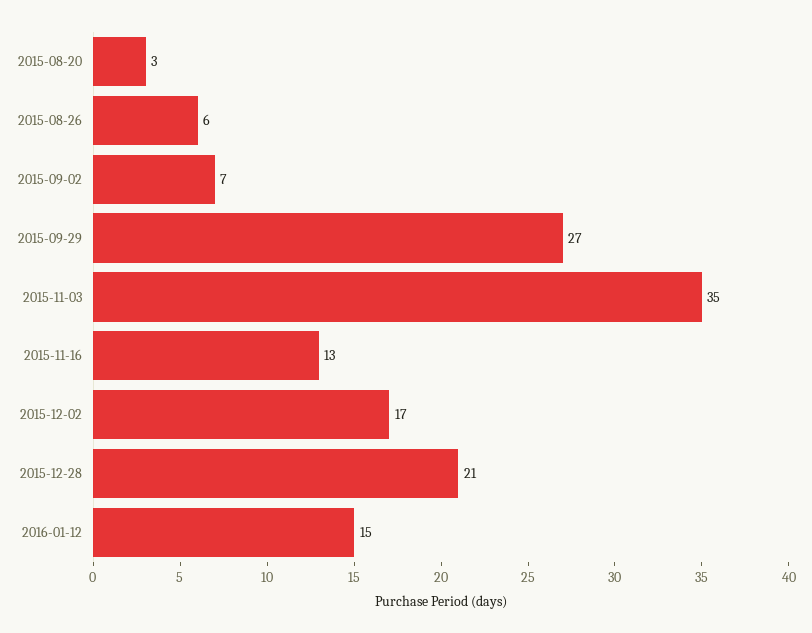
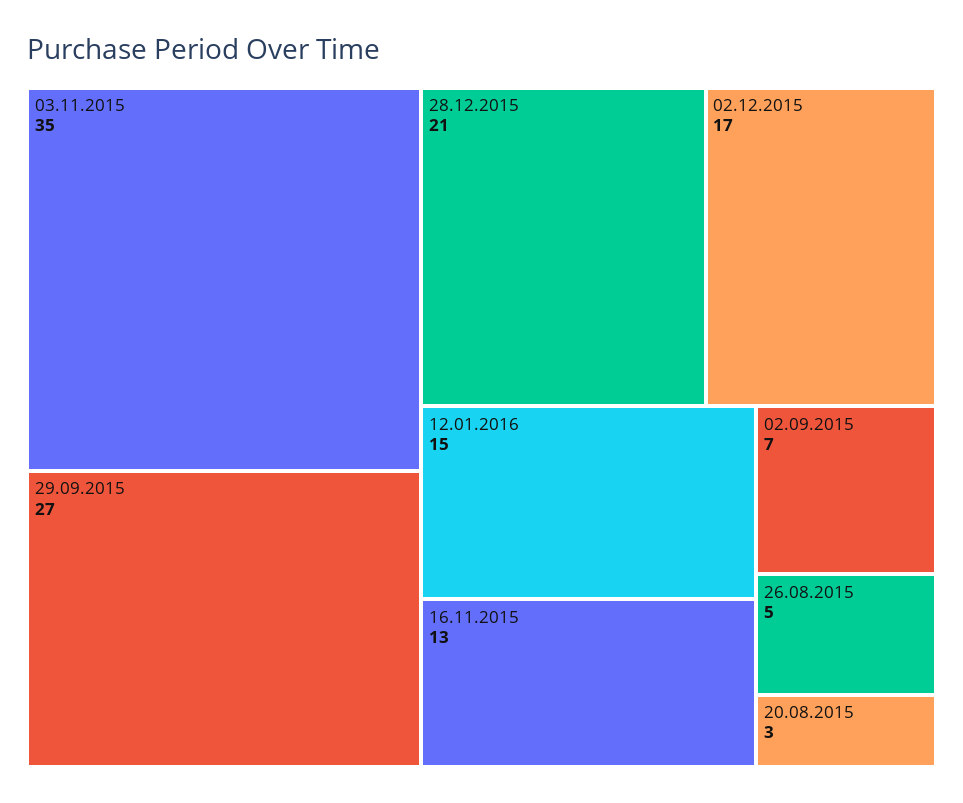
  {
    "2015-08-20": 3,
-   "2015-08-26": 6,
+   "2015-08-26": 5,
    "2015-09-02": 7,
    "2015-09-29": 27,
    "2015-11-03": 35,
    "2015-11-16": 13,
    "2015-12-02": 17,
    "2015-12-28": 21,
    "2016-01-12": 15
  }

